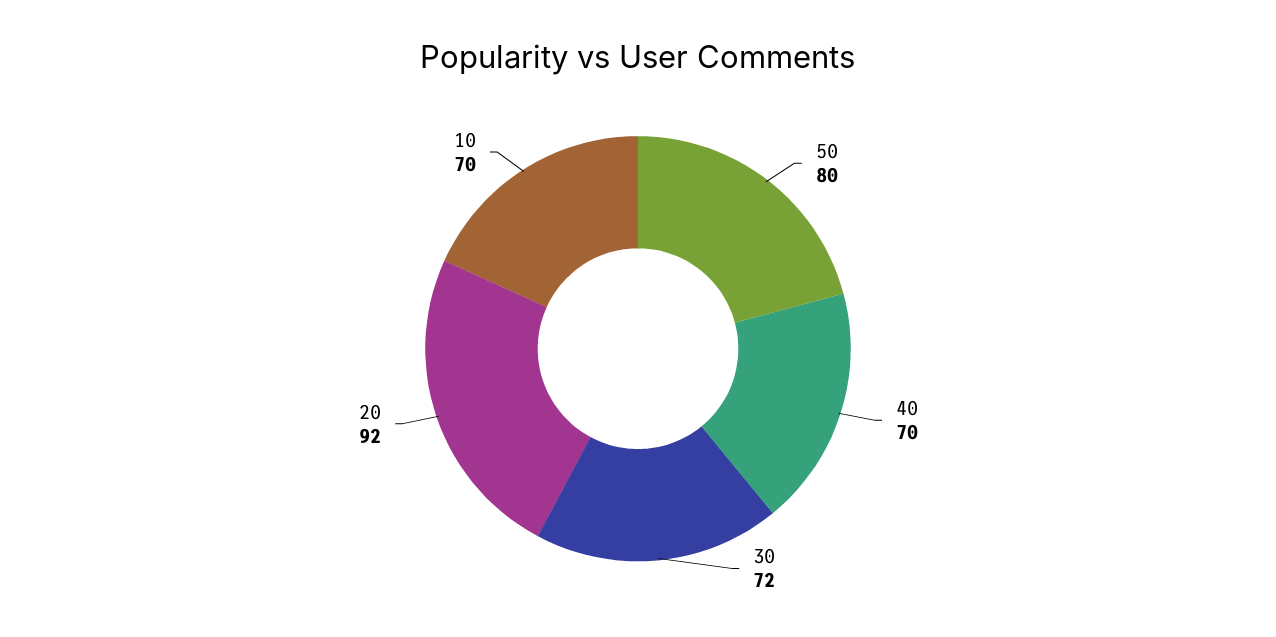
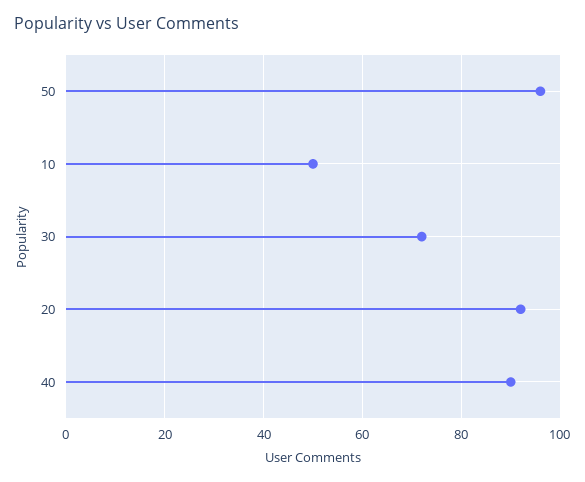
  {
-   "50": 80,
+   "50": 95,
-   "40": 70,
+   "40": 90,
    "30": 72,
    "20": 92,
-   "10": 70
+   "10": 50
  }

